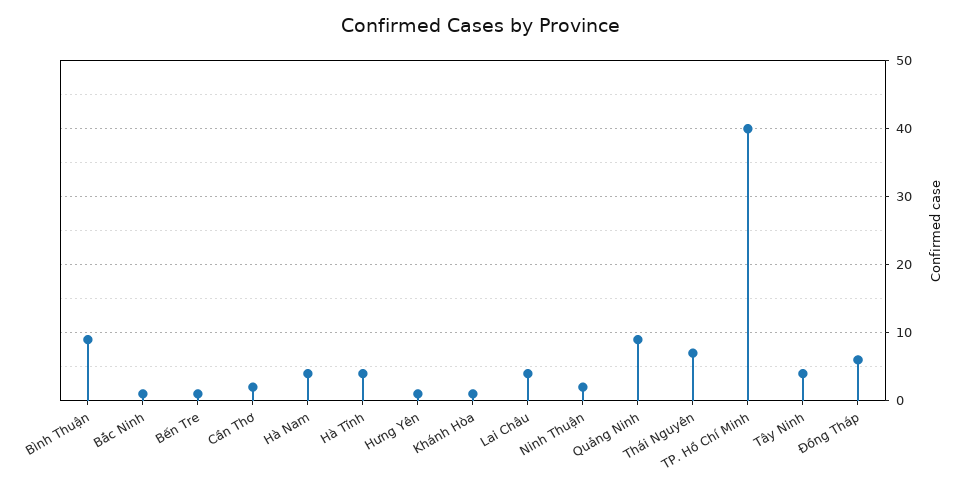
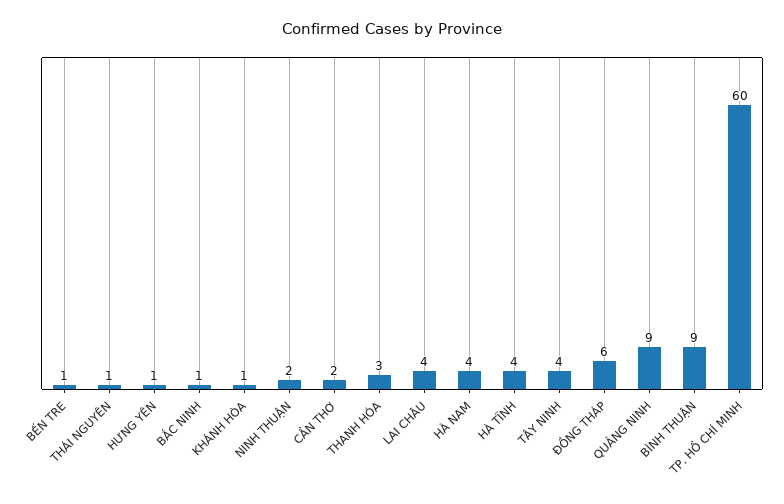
  {
    "Bình Thuận": 9,
    "Bắc Ninh": 1,
    "Bến Tre": 1,
    "Cần Thơ": 2,
    "Hà Nam": 4,
    "Hà Tĩnh": 4,
    "Hưng Yên": 1,
    "Khánh Hòa": 1,
    "Lai Châu": 4,
    "Ninh Thuận": 2,
    "Quảng Ninh": 9,
-   "Thái Nguyên": 7,
+   "Thái Nguyên": 1,
-   "TP. Hồ Chí Minh": 40,
+   "TP. Hồ Chí Minh": 60,
    "Tây Ninh": 4,
-   "Đồng Tháp": 6
+   "Đồng Tháp": 6,
+   "THANH HÓA": 3
  }

